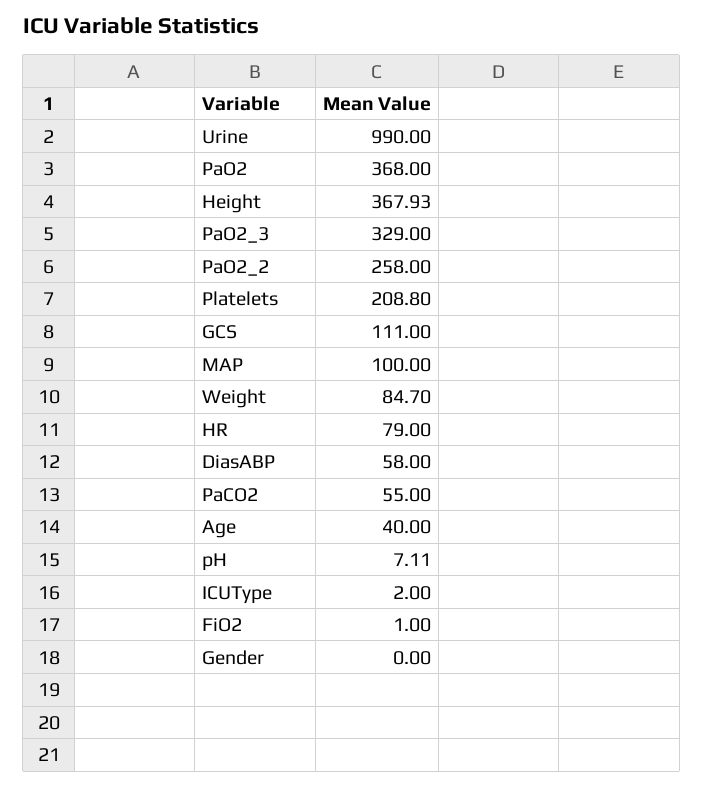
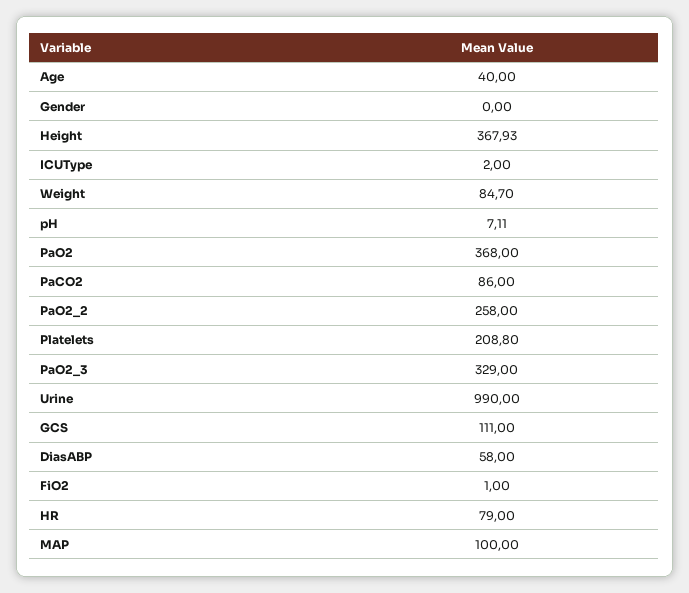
  {
    "Urine": 990,
    "PaO2": 368,
    "Height": 367.93,
    "PaO2_3": 329,
    "PaO2_2": 258,
    "Platelets": 208.8,
    "GCS": 111,
    "MAP": 100,
    "Weight": 84.7,
    "HR": 79,
    "DiasABP": 58,
-   "PaCO2": 55,
+   "PaCO2": 86,
    "Age": 40,
    "pH": 7.11,
    "ICUType": 2,
    "FiO2": 1,
    "Gender": 0
  }

